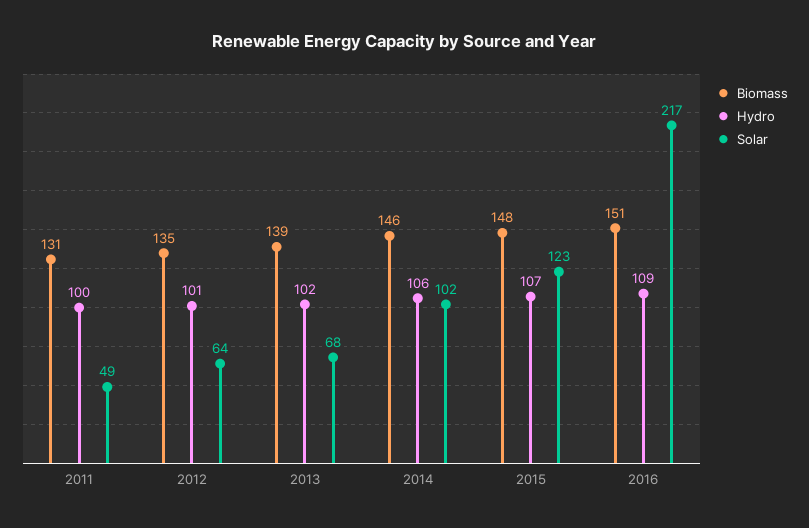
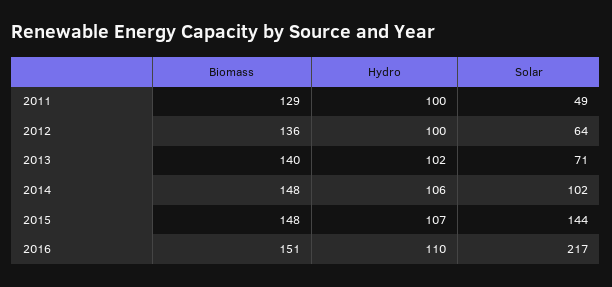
  {
    "Biomass": {
-     "2011": 131,
+     "2011": 129,
-     "2012": 135,
+     "2012": 136,
-     "2013": 139,
+     "2013": 140,
-     "2014": 146,
+     "2014": 148,
      "2015": 148,
      "2016": 151
    },
    "Hydro": {
      "2011": 100,
-     "2012": 101,
+     "2012": 100,
      "2013": 102,
      "2014": 106,
      "2015": 107,
-     "2016": 109
+     "2016": 110
    },
    "Solar": {
      "2011": 49,
      "2012": 64,
-     "2013": 68,
+     "2013": 71,
      "2014": 102,
-     "2015": 123,
+     "2015": 144,
      "2016": 217
    }
  }

